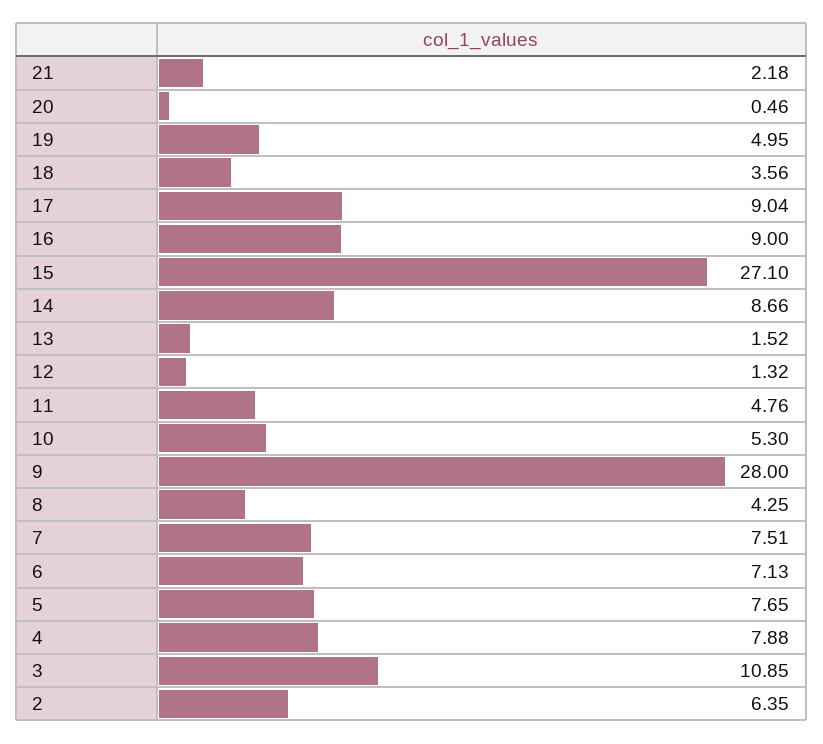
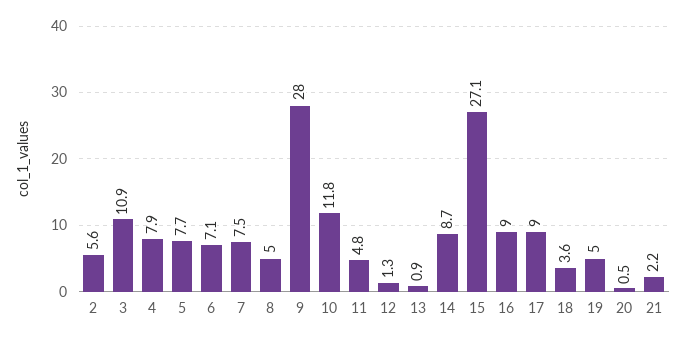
  {
    "21": 2.18,
    "20": 0.46,
    "19": 4.95,
    "18": 3.56,
    "17": 9.04,
    "16": 9,
    "15": 27.1,
    "14": 8.66,
-   "13": 1.52,
+   "13": 0.9,
    "12": 1.32,
    "11": 4.76,
-   "10": 5.3,
+   "10": 11.8,
    "9": 28,
-   "8": 4.25,
+   "8": 5,
    "7": 7.51,
    "6": 7.13,
    "5": 7.65,
    "4": 7.88,
    "3": 10.85,
-   "2": 6.35
+   "2": 5.6
  }

